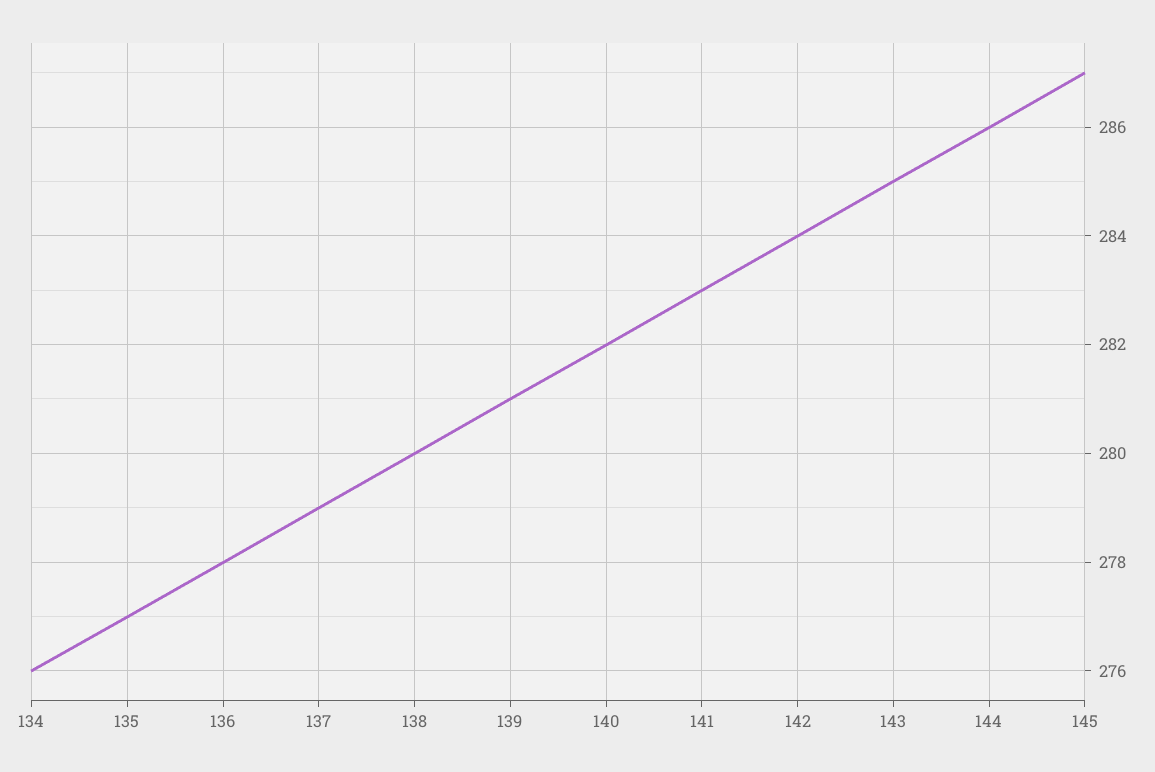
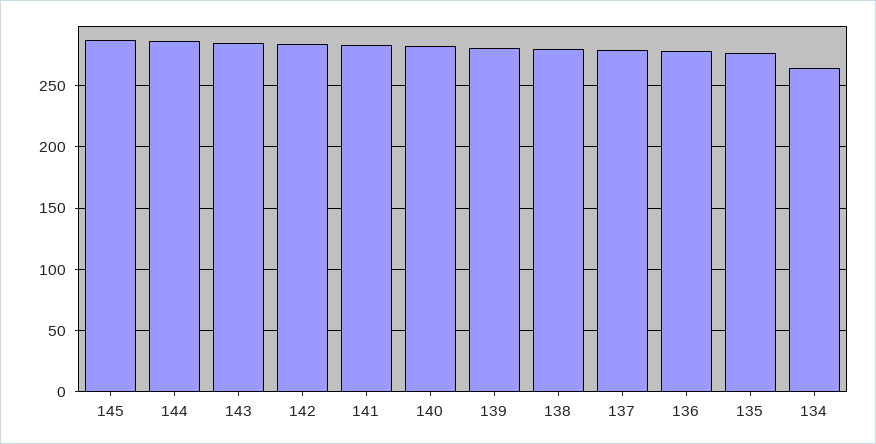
  {
-   "134": 276,
+   "134": 265,
    "135": 277,
    "136": 278,
    "137": 279,
    "138": 280,
    "139": 281,
    "140": 282,
    "141": 283,
    "142": 284,
    "143": 285,
    "144": 286,
    "145": 287
  }

